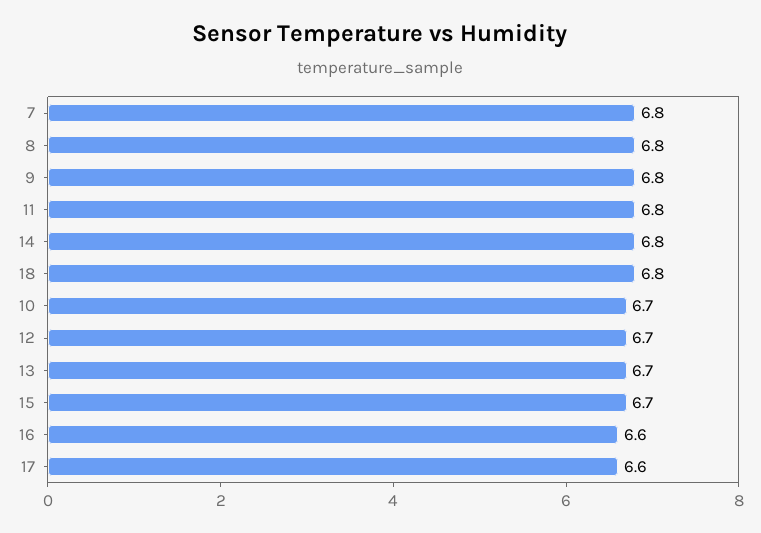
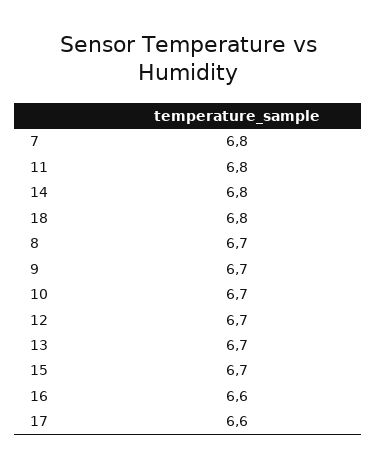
  {
    "7": 6.8,
-   "8": 6.8,
+   "8": 6.7,
-   "9": 6.8,
+   "9": 6.7,
    "11": 6.8,
    "14": 6.8,
    "18": 6.8,
    "10": 6.7,
    "12": 6.7,
    "13": 6.7,
    "15": 6.7,
    "16": 6.6,
    "17": 6.6
  }

